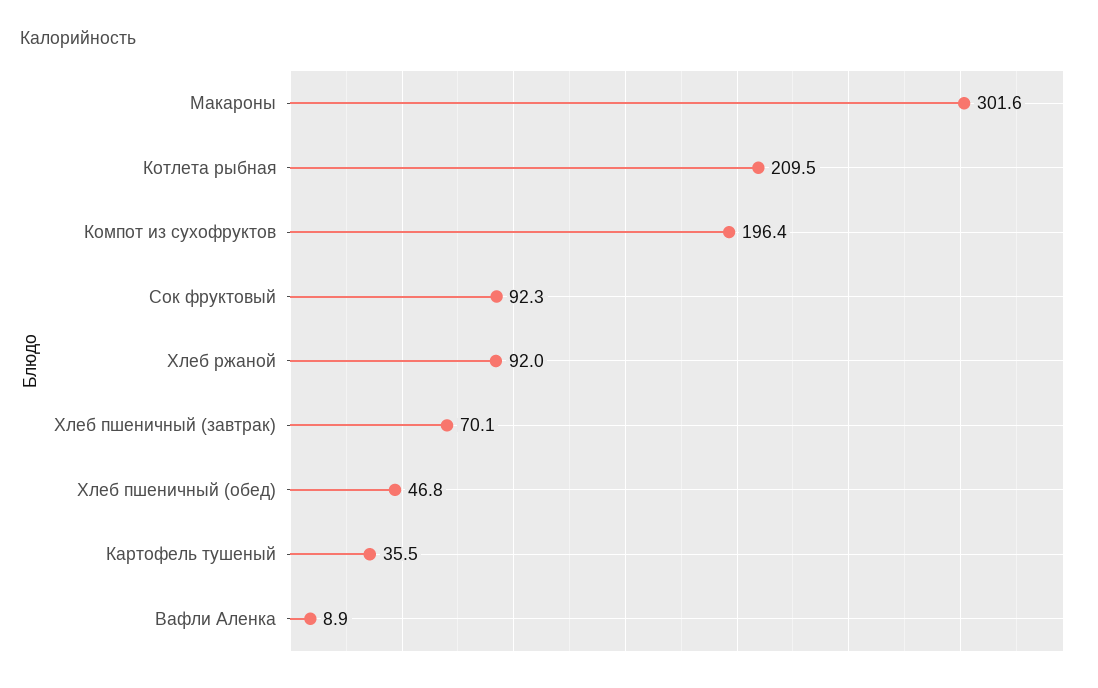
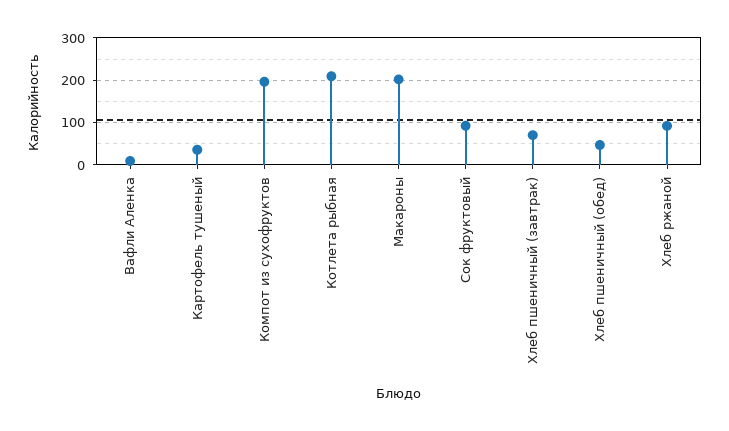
  {
-   "Макароны": 301.6,
+   "Макароны": 200,
    "Котлета рыбная": 209.5,
    "Компот из сухофруктов": 196.4,
    "Сок фруктовый": 92.3,
    "Хлеб ржаной": 92,
    "Хлеб пшеничный (завтрак)": 70.1,
    "Хлеб пшеничный (обед)": 46.8,
    "Картофель тушеный": 35.5,
    "Вафли Аленка": 8.9
  }

